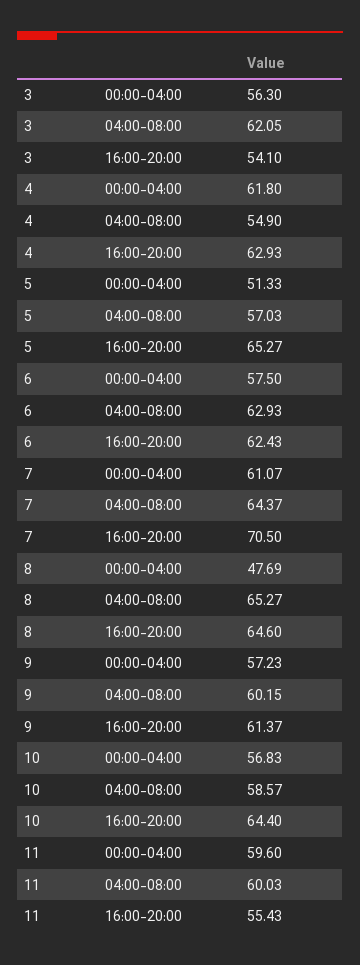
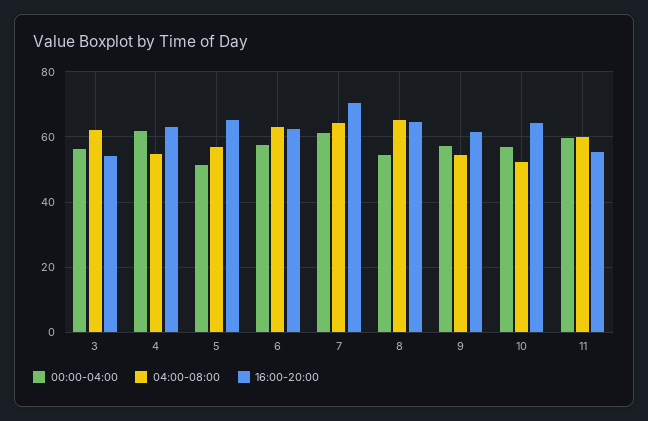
  {
    "00:00-04:00": {
      "3": 56.3,
      "4": 61.8,
      "5": 51.33,
      "6": 57.5,
      "7": 61.07,
-     "8": 47.69,
+     "8": 54,
      "9": 57.23,
      "10": 56.83,
      "11": 59.6
    },
    "04:00-08:00": {
      "3": 62.05,
      "4": 54.9,
      "5": 57.03,
      "6": 62.93,
      "7": 64.37,
      "8": 65.27,
-     "9": 60.15,
+     "9": 54,
-     "10": 58.57,
+     "10": 52,
      "11": 60.03
    },
    "16:00-20:00": {
      "3": 54.1,
      "4": 62.93,
      "5": 65.27,
      "6": 62.43,
      "7": 70.5,
      "8": 64.6,
      "9": 61.37,
      "10": 64.4,
      "11": 55.43
    }
  }

